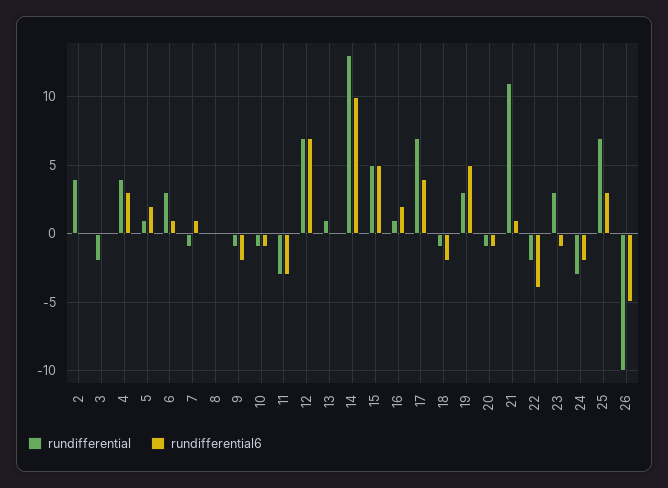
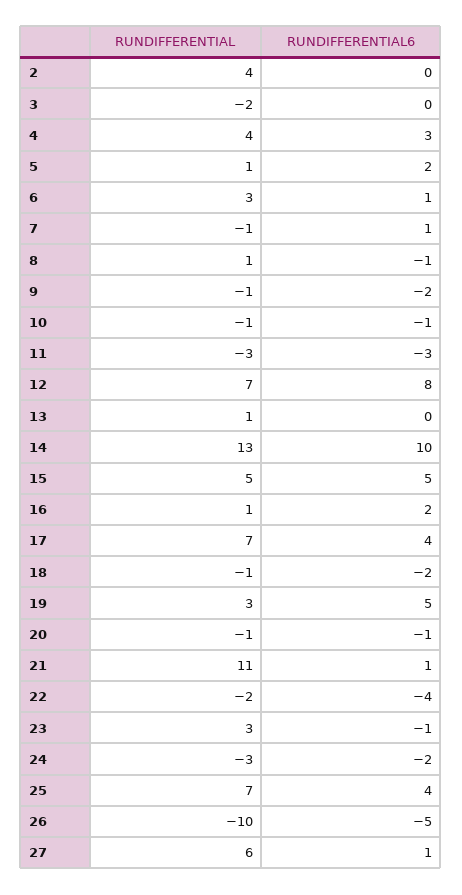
  {
    "rundifferential": {
      "2": 4,
      "3": -2,
      "4": 4,
      "5": 1,
      "6": 3,
      "7": -1,
-     "8": 0,
+     "8": 1,
      "9": -1,
      "10": -1,
      "11": -3,
      "12": 7,
      "13": 1,
      "14": 13,
      "15": 5,
      "16": 1,
      "17": 7,
      "18": -1,
      "19": 3,
      "20": -1,
      "21": 11,
      "22": -2,
      "23": 3,
      "24": -3,
      "25": 7,
-     "26": -10
+     "26": -10,
+     "27": 6
    },
    "rundifferential6": {
      "2": 0,
      "3": 0,
      "4": 3,
      "5": 2,
      "6": 1,
      "7": 1,
-     "8": 0,
+     "8": -1,
      "9": -2,
      "10": -1,
      "11": -3,
-     "12": 7,
+     "12": 8,
      "13": 0,
      "14": 10,
      "15": 5,
      "16": 2,
      "17": 4,
      "18": -2,
      "19": 5,
      "20": -1,
      "21": 1,
      "22": -4,
      "23": -1,
      "24": -2,
-     "25": 3,
+     "25": 4,
-     "26": -5
+     "26": -5,
+     "27": 1
    }
  }

